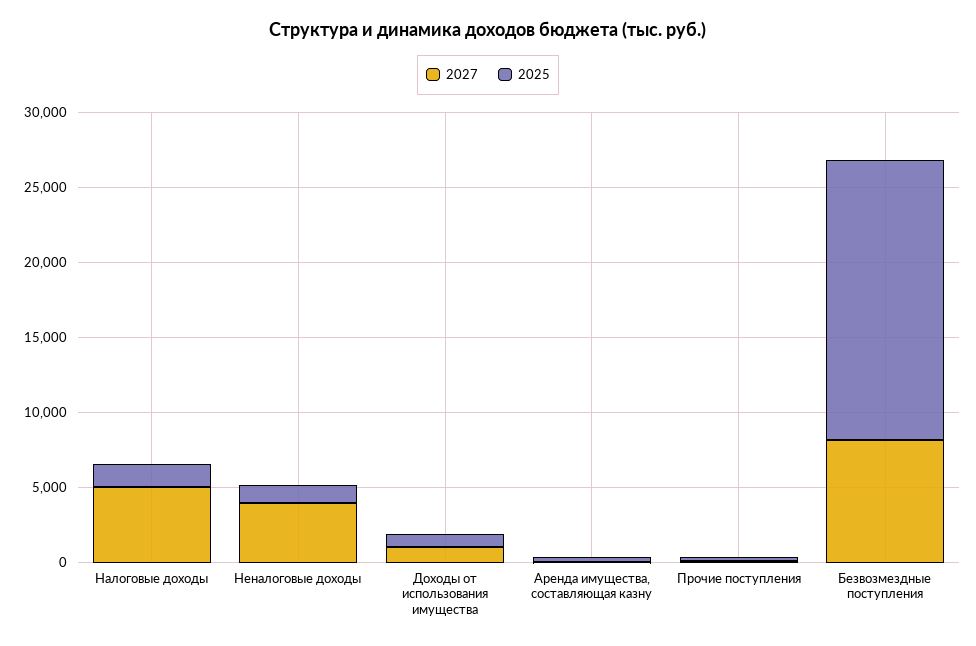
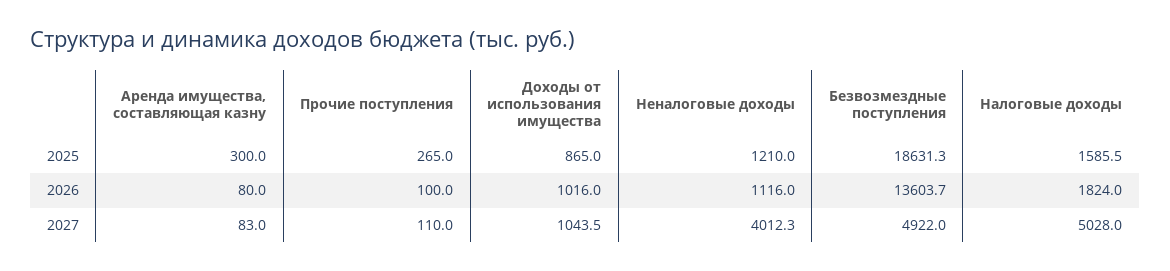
  {
    "2027": {
      "Налоговые доходы": 5028,
      "Неналоговые доходы": 4012.3,
      "Доходы от использования имущества": 1043.5,
      "Аренда имущества, составляющая казну": 83,
      "Прочие поступления": 110,
-     "Безвозмездные поступления": 8000
+     "Безвозмездные поступления": 4922
    },
    "2025": {
      "Налоговые доходы": 1585.5,
      "Неналоговые доходы": 1210,
      "Доходы от использования имущества": 865,
      "Аренда имущества, составляющая казну": 300,
      "Прочие поступления": 265,
      "Безвозмездные поступления": 18631.3
-   }
+   },
+   "2026": {
+     "Аренда имущества, составляющая казну": 80,
+     "Прочие поступления": 100,
+     "Доходы от использования имущества": 1016,
+     "Неналоговые доходы": 1116,
+     "Безвозмездные поступления": 13603.7,
+     "Налоговые доходы": 1824
+   }
  }

